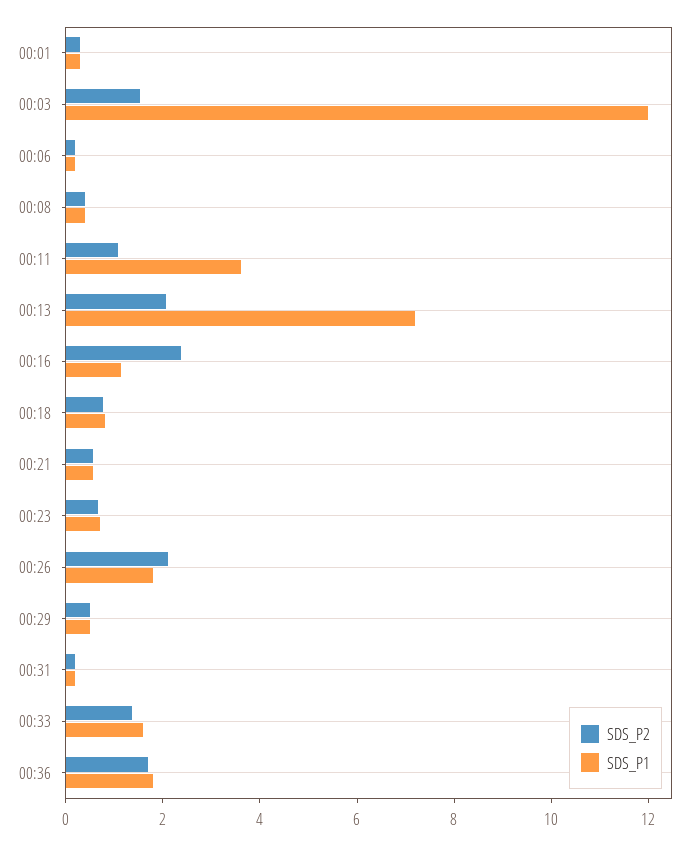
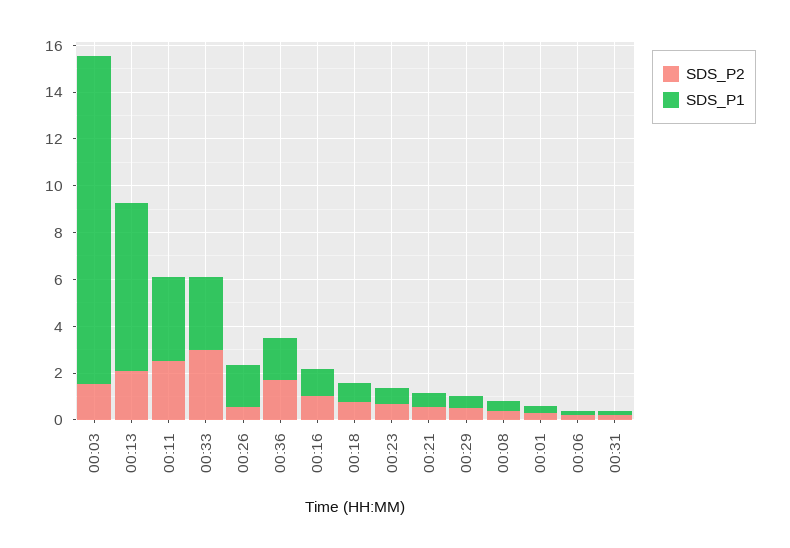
  {
    "SDS_P2": {
      "00:01": 0.5,
      "00:03": 1.5,
      "00:06": 0,
      "00:08": 0.5,
-     "00:11": 1,
+     "00:11": 2.5,
      "00:13": 2,
-     "00:16": 2.5,
+     "00:16": 1,
      "00:18": 1,
      "00:21": 0.5,
      "00:23": 0.5,
-     "00:26": 2,
+     "00:26": 0.5,
      "00:29": 0.5,
      "00:31": 0,
-     "00:33": 1.5,
+     "00:33": 3,
      "00:36": 1.5
    },
    "SDS_P1": {
      "00:01": 0.5,
-     "00:03": 12,
+     "00:03": 14,
      "00:06": 0,
      "00:08": 0.5,
      "00:11": 3.5,
      "00:13": 7,
      "00:16": 1,
      "00:18": 1,
      "00:21": 0.5,
      "00:23": 0.5,
      "00:26": 2,
      "00:29": 0.5,
      "00:31": 0,
-     "00:33": 1.5,
+     "00:33": 3,
      "00:36": 2
    }
  }

